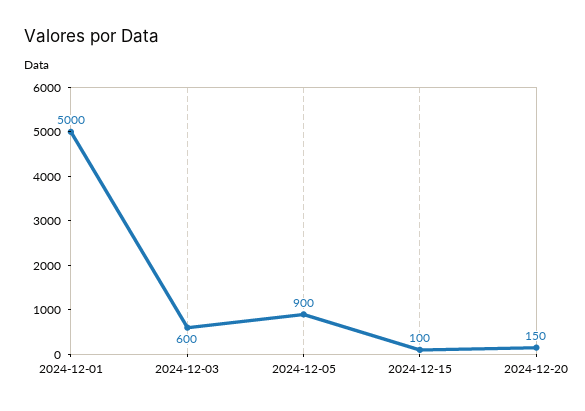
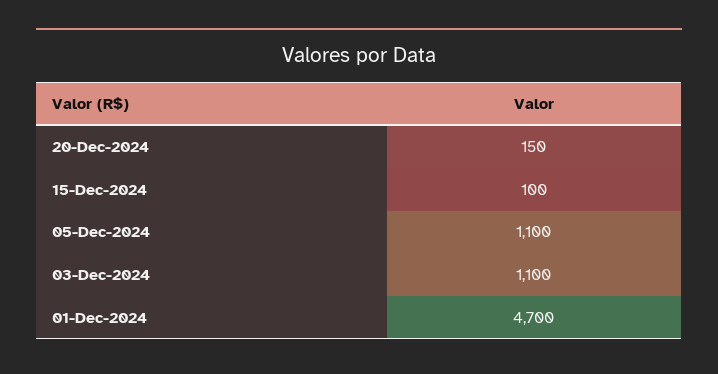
  {
-   "2024-12-01": 5000,
+   "2024-12-01": 4700,
-   "2024-12-03": 600,
+   "2024-12-03": 1100,
-   "2024-12-05": 900,
+   "2024-12-05": 1100,
    "2024-12-15": 100,
    "2024-12-20": 150
  }

